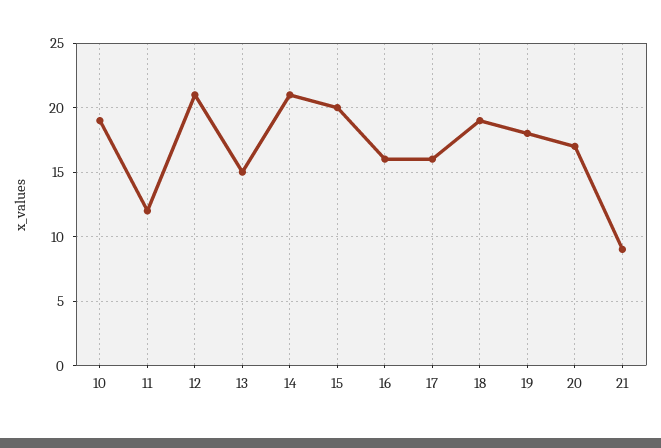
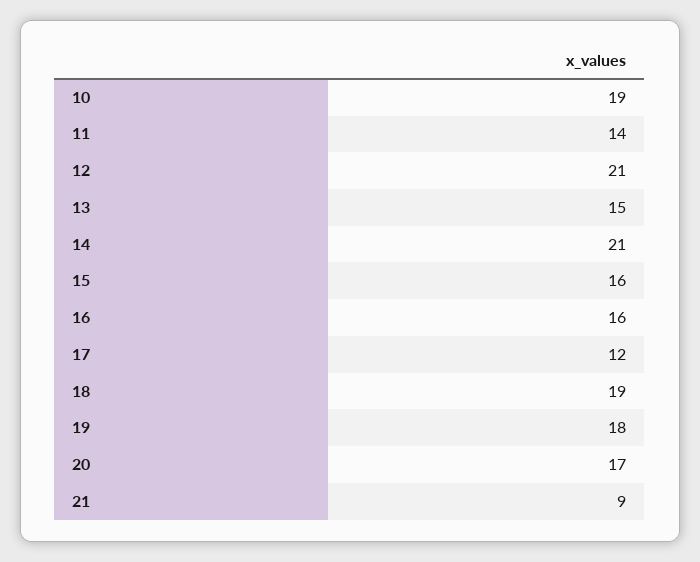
  {
    "10": 19,
-   "11": 12,
+   "11": 14,
    "12": 21,
    "13": 15,
    "14": 21,
-   "15": 20,
+   "15": 16,
    "16": 16,
-   "17": 16,
+   "17": 12,
    "18": 19,
    "19": 18,
    "20": 17,
    "21": 9
  }

